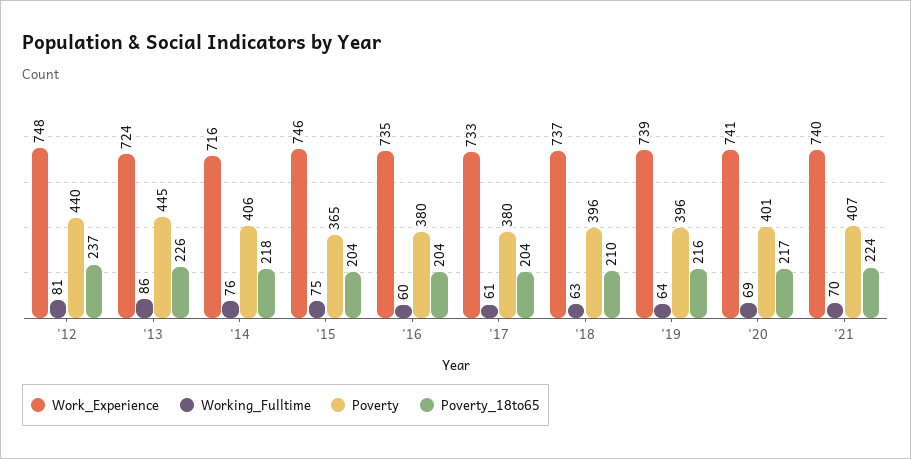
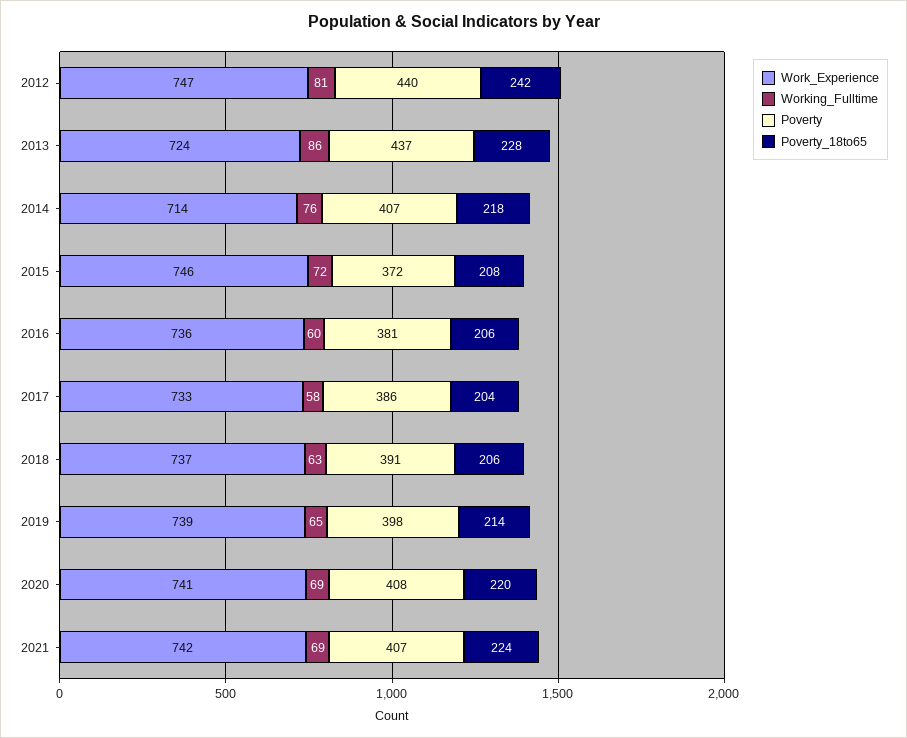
  {
    "Work_Experience": {
-     "'12": 748,
+     "'12": 747,
      "'13": 724,
-     "'14": 716,
+     "'14": 714,
      "'15": 746,
-     "'16": 735,
+     "'16": 736,
      "'17": 733,
      "'18": 737,
      "'19": 739,
      "'20": 741,
-     "'21": 740
+     "'21": 742
    },
    "Working_Fulltime": {
      "'12": 81,
      "'13": 86,
      "'14": 76,
-     "'15": 75,
+     "'15": 72,
      "'16": 60,
-     "'17": 61,
+     "'17": 58,
      "'18": 63,
-     "'19": 64,
+     "'19": 65,
      "'20": 69,
-     "'21": 70
+     "'21": 69
    },
    "Poverty": {
      "'12": 440,
-     "'13": 445,
+     "'13": 437,
-     "'14": 406,
+     "'14": 407,
-     "'15": 365,
+     "'15": 372,
-     "'16": 380,
+     "'16": 381,
-     "'17": 380,
+     "'17": 386,
-     "'18": 396,
+     "'18": 391,
-     "'19": 396,
+     "'19": 398,
-     "'20": 401,
+     "'20": 408,
      "'21": 407
    },
    "Poverty_18to65": {
-     "'12": 237,
+     "'12": 242,
-     "'13": 226,
+     "'13": 228,
      "'14": 218,
-     "'15": 204,
+     "'15": 208,
-     "'16": 204,
+     "'16": 206,
      "'17": 204,
-     "'18": 210,
+     "'18": 206,
-     "'19": 216,
+     "'19": 214,
-     "'20": 217,
+     "'20": 220,
      "'21": 224
    }
  }

